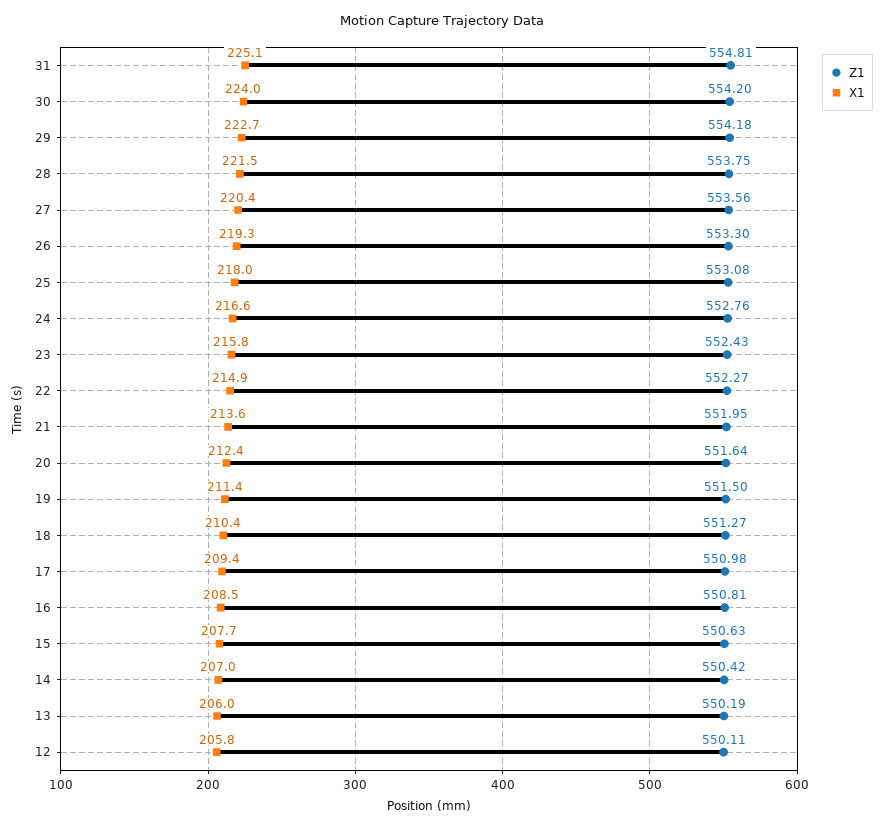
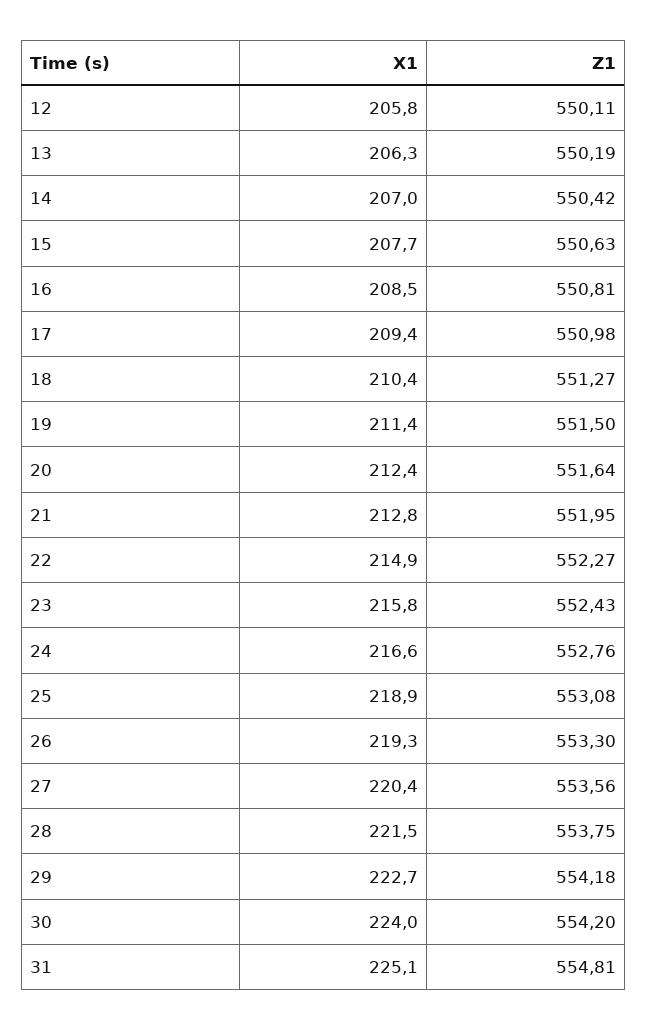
  {
    "Z1": {
      "31": 554.81,
      "30": 554.2,
      "29": 554.18,
      "28": 553.75,
      "27": 553.56,
      "26": 553.3,
      "25": 553.08,
      "24": 552.76,
      "23": 552.43,
      "22": 552.27,
      "21": 551.95,
      "20": 551.64,
      "19": 551.5,
      "18": 551.27,
      "17": 550.98,
      "16": 550.81,
      "15": 550.63,
      "14": 550.42,
      "13": 550.19,
      "12": 550.11
    },
    "X1": {
      "31": 225.1,
      "30": 224,
      "29": 222.7,
      "28": 221.5,
      "27": 220.4,
      "26": 219.3,
-     "25": 218,
+     "25": 218.9,
      "24": 216.6,
      "23": 215.8,
      "22": 214.9,
-     "21": 213.6,
+     "21": 212.8,
      "20": 212.4,
      "19": 211.4,
      "18": 210.4,
      "17": 209.4,
      "16": 208.5,
      "15": 207.7,
      "14": 207,
-     "13": 206,
+     "13": 206.3,
      "12": 205.8
    }
  }

